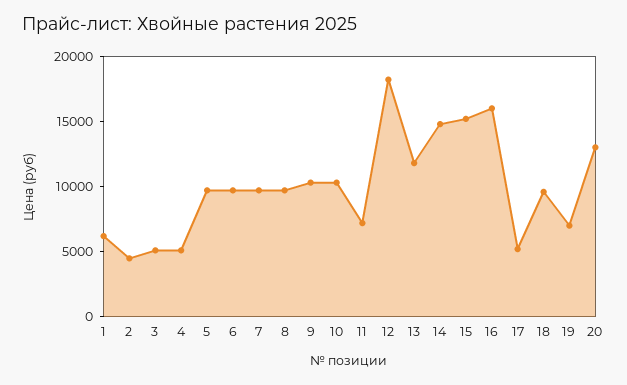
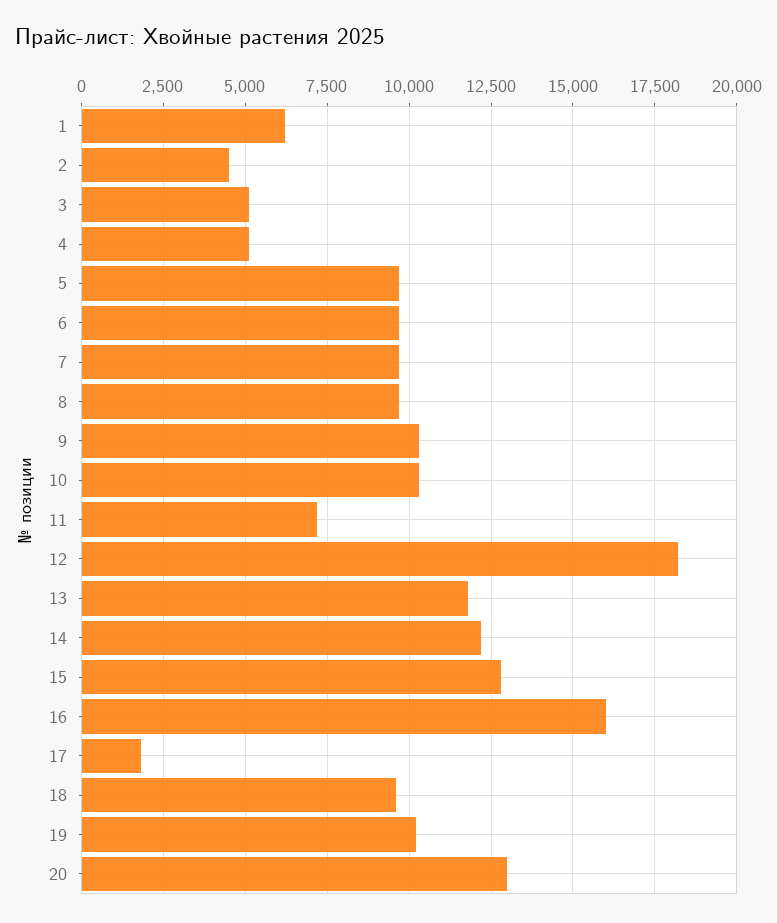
  {
    "1": 6250,
    "2": 4500,
    "3": 5000,
    "4": 5000,
    "5": 9750,
    "6": 9750,
    "7": 9750,
    "8": 9750,
    "9": 10250,
    "10": 10250,
    "11": 7250,
    "12": 18250,
    "13": 11750,
-   "14": 15000,
+   "14": 12250,
-   "15": 15000,
+   "15": 12750,
    "16": 16000,
-   "17": 5000,
+   "17": 1750,
    "18": 9500,
-   "19": 7000,
+   "19": 10250,
    "20": 13000
  }

